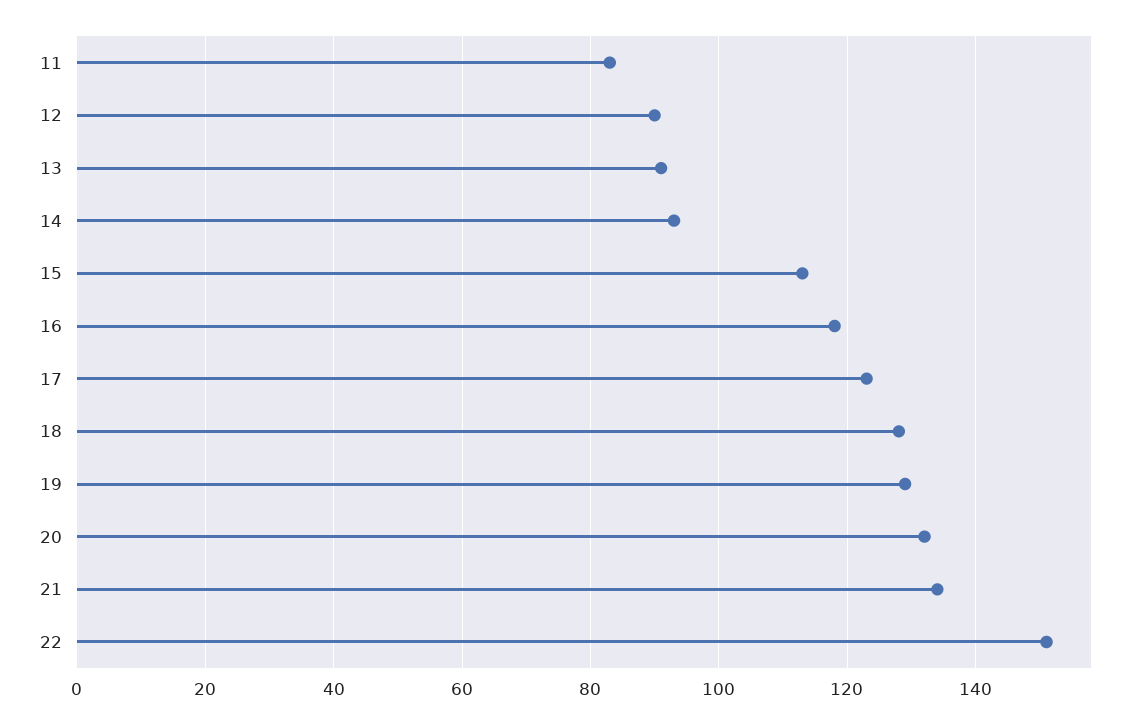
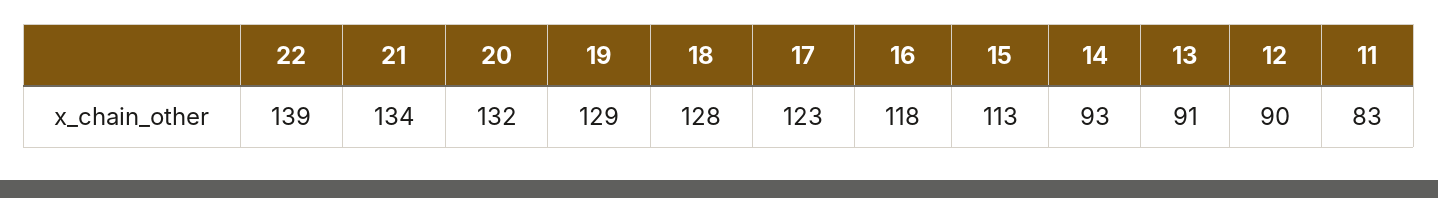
  {
    "11": 83,
    "12": 90,
    "13": 91,
    "14": 93,
    "15": 113,
    "16": 118,
    "17": 123,
    "18": 128,
    "19": 129,
    "20": 132,
    "21": 134,
-   "22": 150
+   "22": 139
  }

